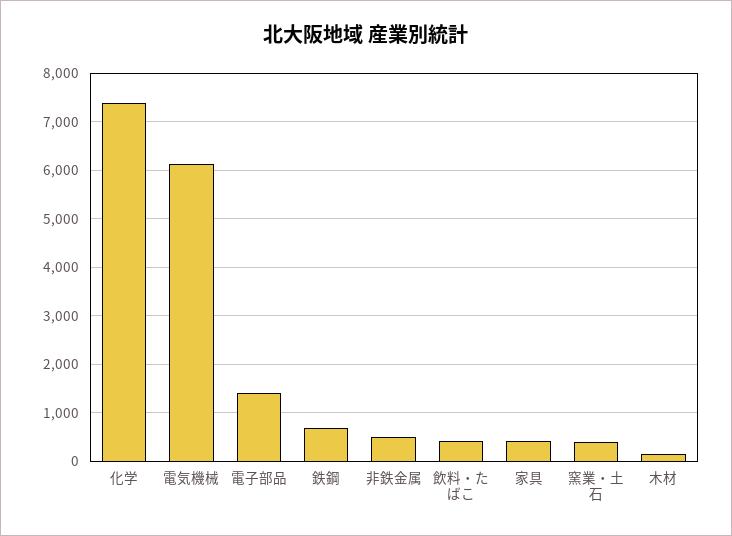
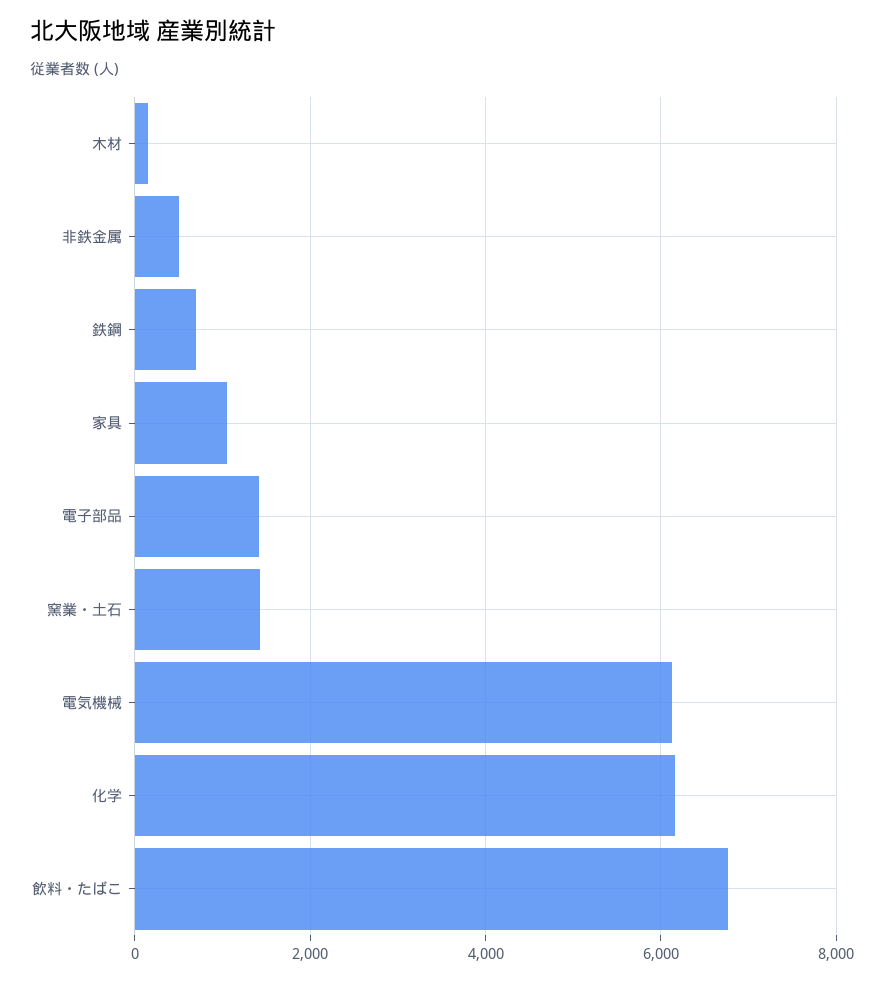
  {
-   "化学": 7400,
+   "化学": 6200,
    "電気機械": 6200,
    "電子部品": 1400,
    "鉄鋼": 600,
    "非鉄金属": 600,
-   "飲料・たばこ": 400,
+   "飲料・たばこ": 6800,
-   "家具": 400,
+   "家具": 1000,
-   "窯業・土石": 400,
+   "窯業・土石": 1400,
    "木材": 200
  }

